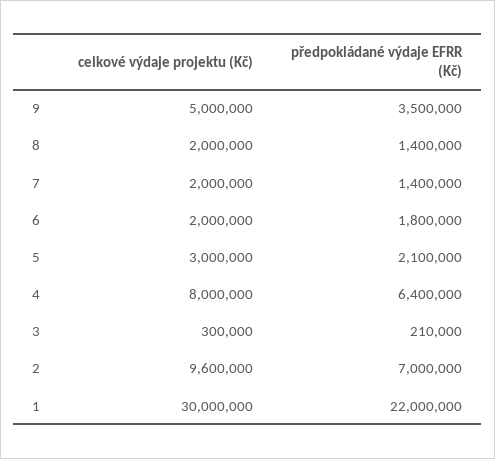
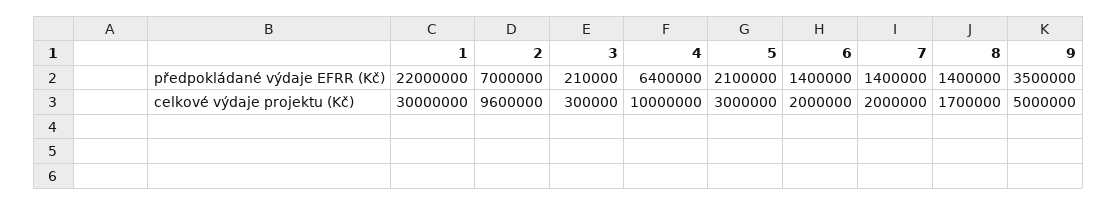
  {
    "celkové výdaje projektu (Kč)": {
      "9": 5000000,
-     "8": 2000000,
+     "8": 1700000,
      "7": 2000000,
      "6": 2000000,
      "5": 3000000,
-     "4": 8000000,
+     "4": 10000000,
      "3": 300000,
      "2": 9600000,
      "1": 30000000
    },
    "předpokládané výdaje EFRR (Kč)": {
      "9": 3500000,
      "8": 1400000,
      "7": 1400000,
-     "6": 1800000,
+     "6": 1400000,
      "5": 2100000,
      "4": 6400000,
      "3": 210000,
      "2": 7000000,
      "1": 22000000
    }
  }

